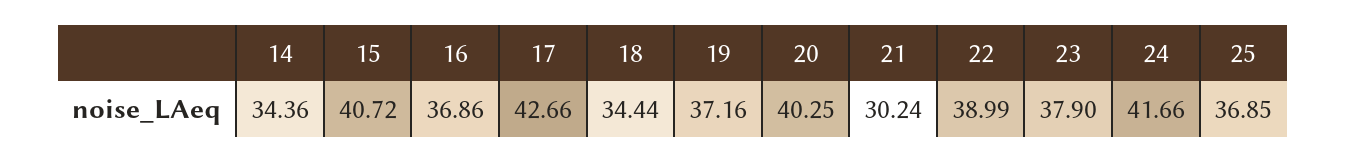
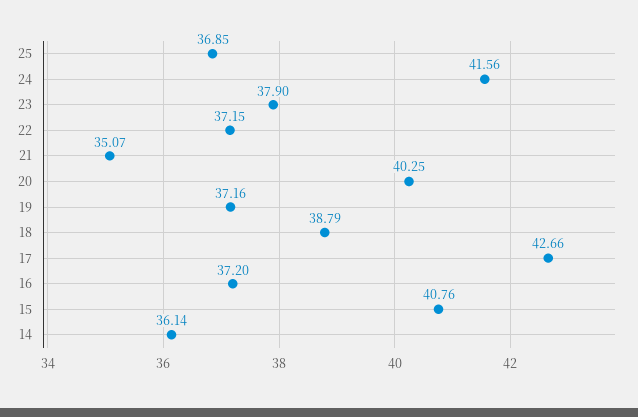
  {
-   "14": 34.36,
+   "14": 36.14,
-   "15": 40.72,
+   "15": 40.76,
-   "16": 36.86,
+   "16": 37.2,
    "17": 42.66,
-   "18": 34.44,
+   "18": 38.79,
    "19": 37.16,
    "20": 40.25,
-   "21": 30.24,
+   "21": 35.07,
-   "22": 38.99,
+   "22": 37.15,
    "23": 37.9,
-   "24": 41.66,
+   "24": 41.56,
    "25": 36.85
  }

